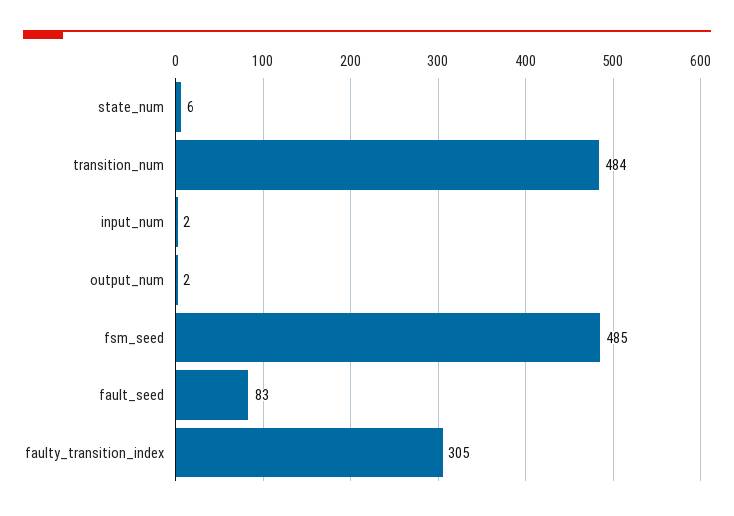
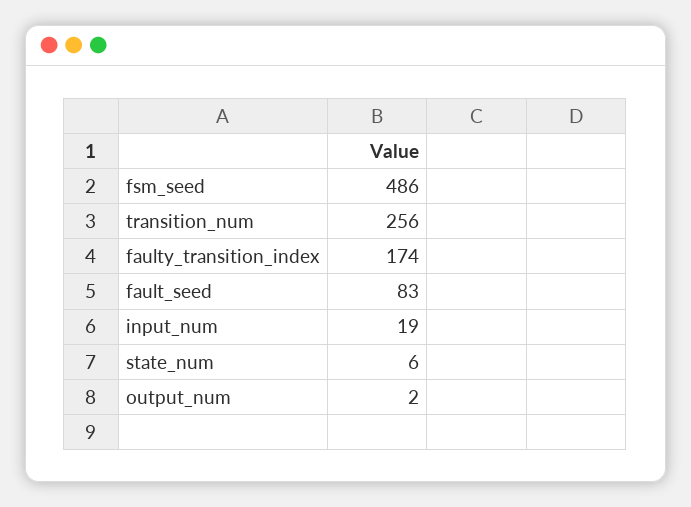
  {
    "state_num": 6,
-   "transition_num": 484,
+   "transition_num": 256,
-   "input_num": 2,
+   "input_num": 19,
    "output_num": 2,
-   "fsm_seed": 485,
+   "fsm_seed": 486,
    "fault_seed": 83,
-   "faulty_transition_index": 305
+   "faulty_transition_index": 174
  }

